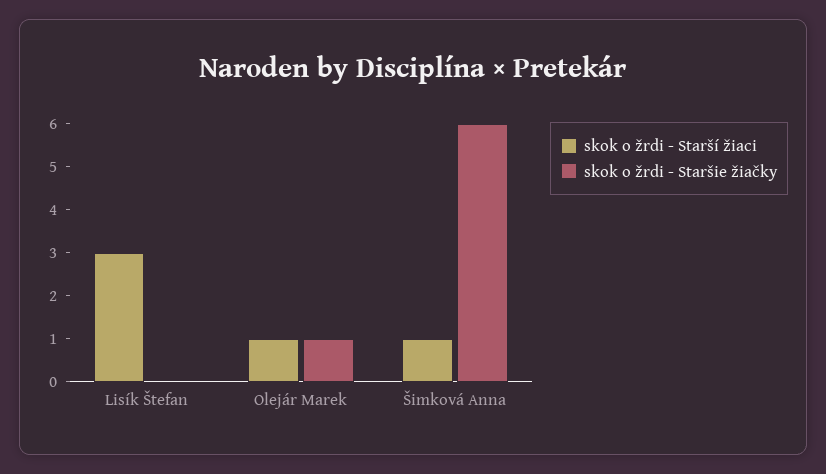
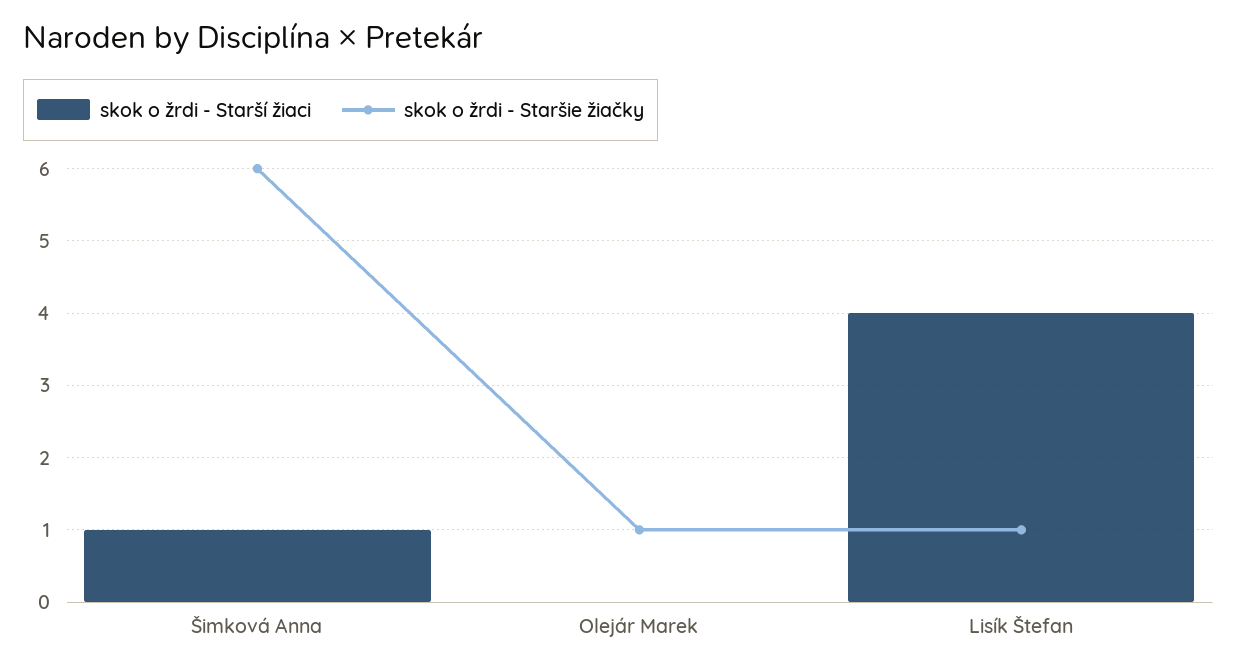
  {
    "skok o žrdi - Starší žiaci": {
-     "Lisík Štefan": 3,
+     "Lisík Štefan": 4,
-     "Olejár Marek": 1,
+     "Olejár Marek": 0,
      "Šimková Anna": 1
    },
    "skok o žrdi - Staršie žiačky": {
-     "Lisík Štefan": 0,
+     "Lisík Štefan": 1,
      "Olejár Marek": 1,
      "Šimková Anna": 6
    }
  }

